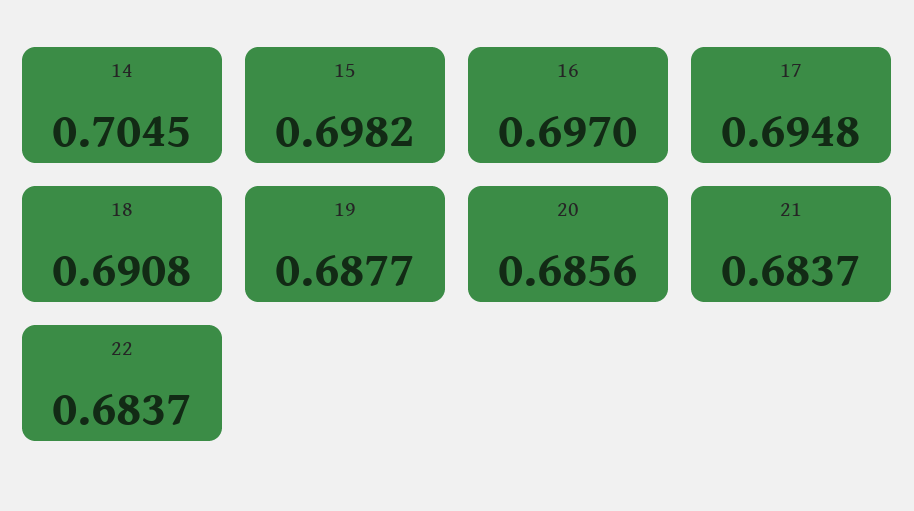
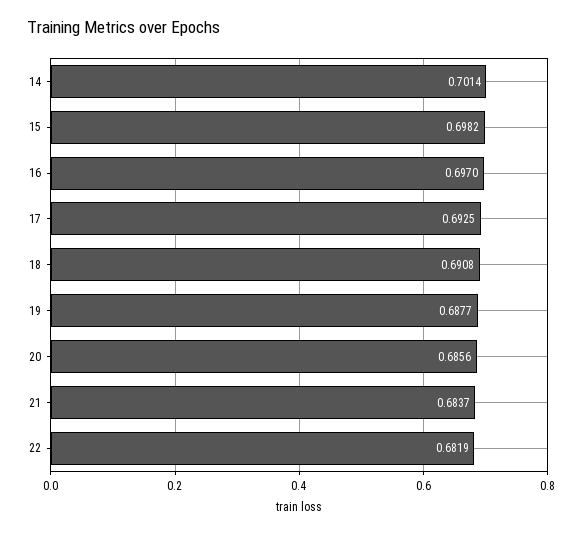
  {
-   "14": 0.7045,
+   "14": 0.7014,
    "15": 0.6982,
    "16": 0.697,
-   "17": 0.6948,
+   "17": 0.6925,
    "18": 0.6908,
    "19": 0.6877,
    "20": 0.6856,
    "21": 0.6837,
-   "22": 0.6837
+   "22": 0.6819
  }

